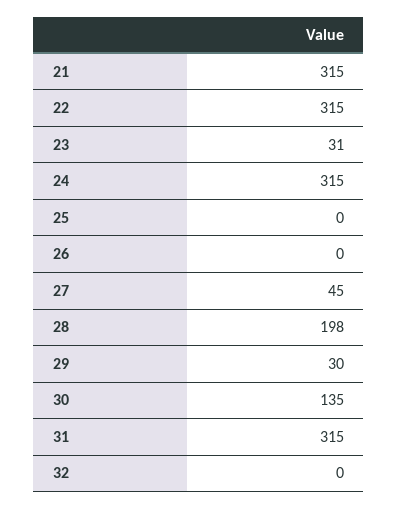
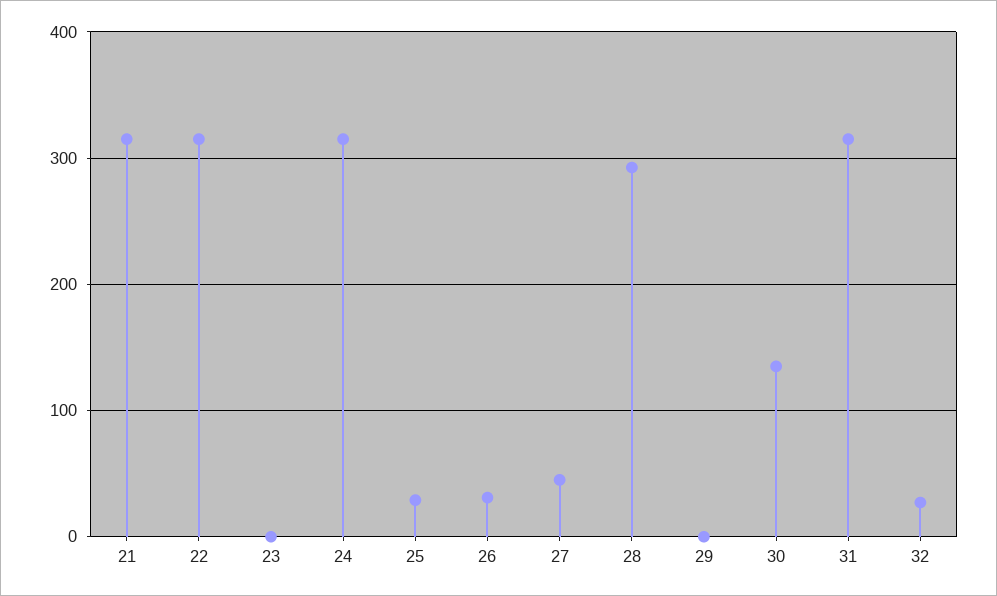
  {
    "21": 315,
    "22": 315,
-   "23": 31,
+   "23": 0,
    "24": 315,
-   "25": 0,
+   "25": 30,
-   "26": 0,
+   "26": 30,
    "27": 45,
-   "28": 198,
+   "28": 290,
-   "29": 30,
+   "29": 0,
    "30": 135,
    "31": 315,
-   "32": 0
+   "32": 30
  }

